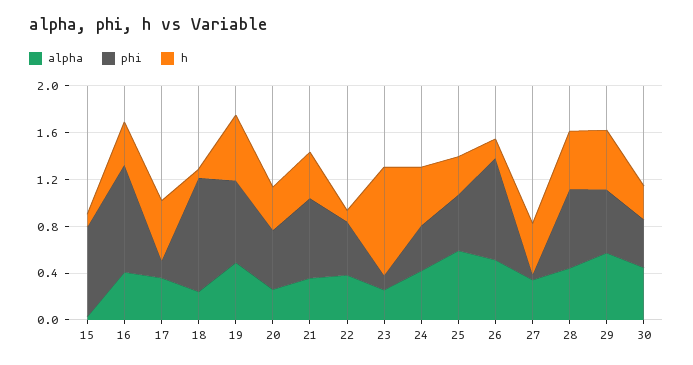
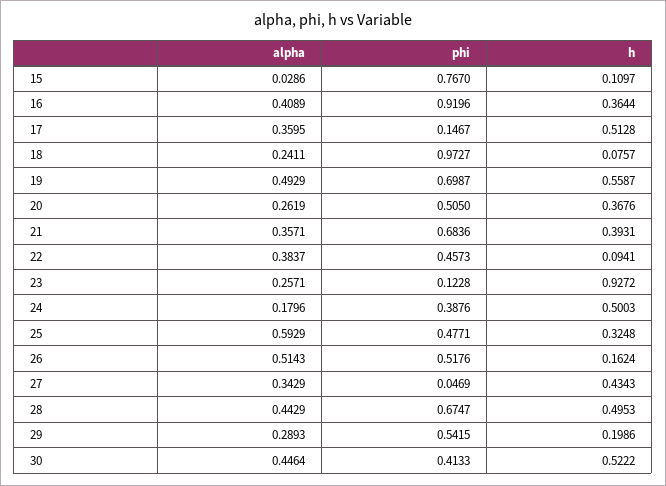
  {
    "alpha": {
      "15": 0.0286,
      "16": 0.4089,
      "17": 0.3595,
      "18": 0.2411,
      "19": 0.4929,
      "20": 0.2619,
      "21": 0.3571,
      "22": 0.3837,
      "23": 0.2571,
-     "24": 0.4,
+     "24": 0.1796,
      "25": 0.5929,
      "26": 0.5143,
      "27": 0.3429,
      "28": 0.4429,
-     "29": 0.6,
+     "29": 0.2893,
      "30": 0.4464
    },
    "phi": {
      "15": 0.767,
      "16": 0.9196,
      "17": 0.1467,
      "18": 0.9727,
      "19": 0.6987,
      "20": 0.505,
      "21": 0.6836,
      "22": 0.4573,
      "23": 0.1228,
      "24": 0.3876,
      "25": 0.4771,
-     "26": 0.9,
+     "26": 0.5176,
      "27": 0.0469,
      "28": 0.6747,
      "29": 0.5415,
      "30": 0.4133
    },
    "h": {
      "15": 0.1097,
      "16": 0.3644,
      "17": 0.5128,
      "18": 0.0757,
      "19": 0.5587,
      "20": 0.3676,
      "21": 0.3931,
      "22": 0.0941,
      "23": 0.9272,
      "24": 0.5003,
      "25": 0.3248,
      "26": 0.1624,
      "27": 0.4343,
      "28": 0.4953,
-     "29": 0.5,
+     "29": 0.1986,
-     "30": 0.3
+     "30": 0.5222
    }
  }

